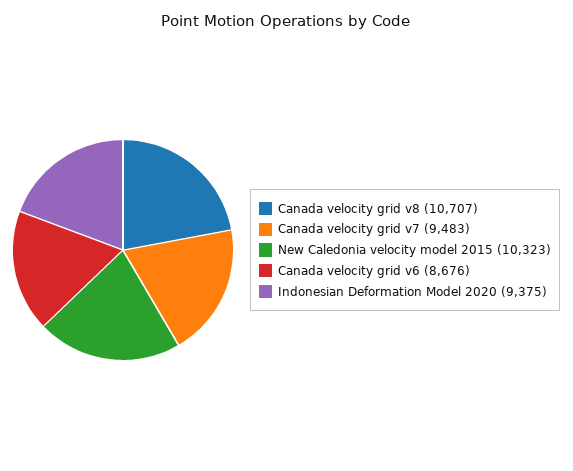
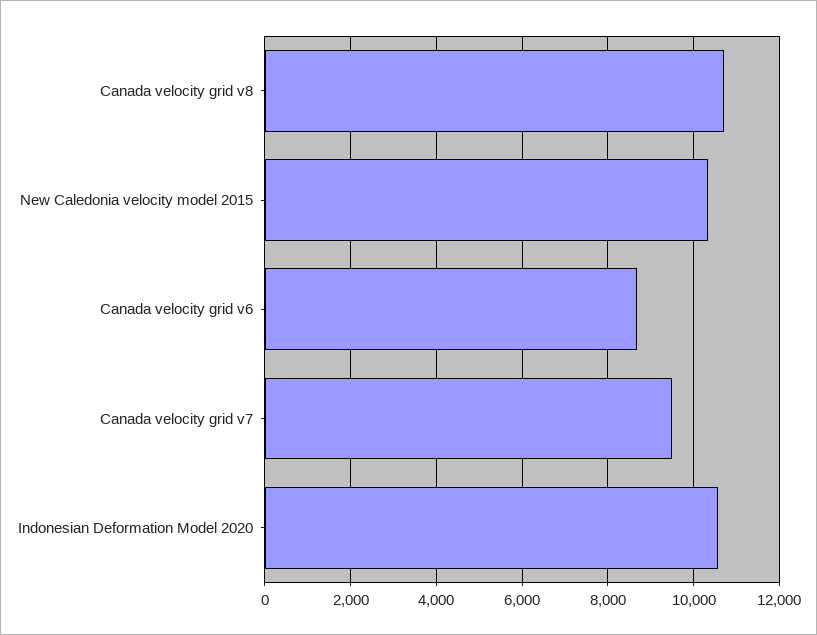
  {
    "Canada velocity grid v8": 10707,
    "Canada velocity grid v7": 9483,
    "New Caledonia velocity model 2015": 10323,
    "Canada velocity grid v6": 8676,
-   "Indonesian Deformation Model 2020": 9375
+   "Indonesian Deformation Model 2020": 10600
  }

